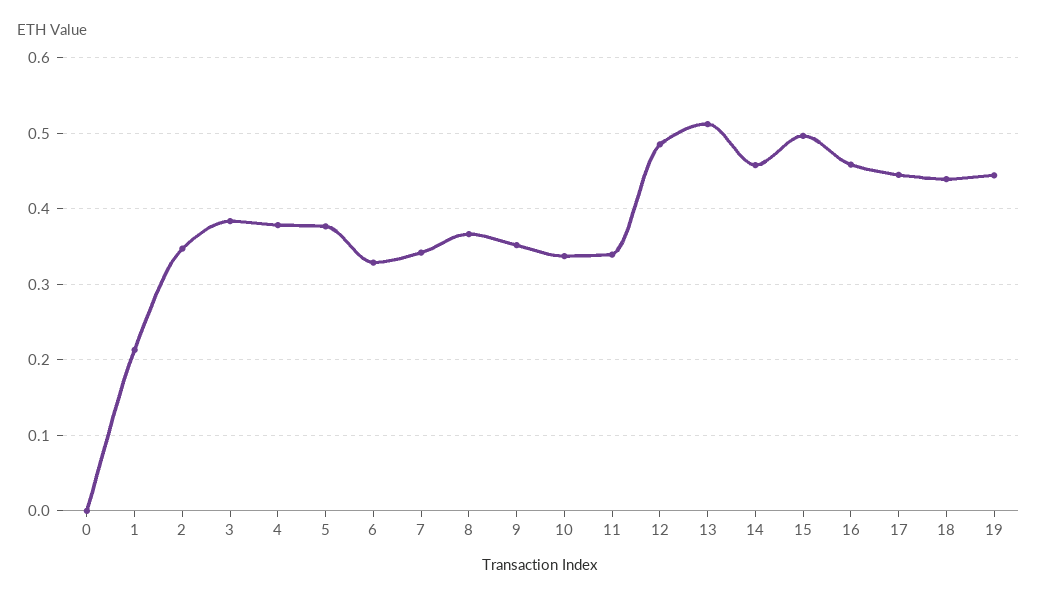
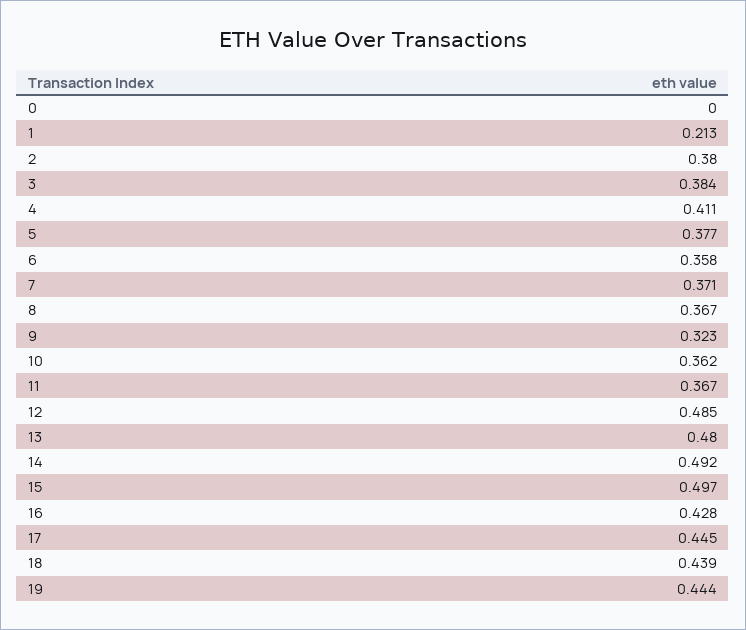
  {
    "0": 0,
    "1": 0.213,
-   "2": 0.35,
+   "2": 0.38,
    "3": 0.384,
-   "4": 0.38,
+   "4": 0.411,
    "5": 0.377,
-   "6": 0.33,
+   "6": 0.358,
-   "7": 0.34,
+   "7": 0.371,
    "8": 0.367,
-   "9": 0.35,
+   "9": 0.323,
-   "10": 0.34,
+   "10": 0.362,
-   "11": 0.34,
+   "11": 0.367,
    "12": 0.485,
-   "13": 0.51,
+   "13": 0.48,
-   "14": 0.46,
+   "14": 0.492,
    "15": 0.497,
-   "16": 0.46,
+   "16": 0.428,
    "17": 0.445,
    "18": 0.439,
    "19": 0.444
  }

